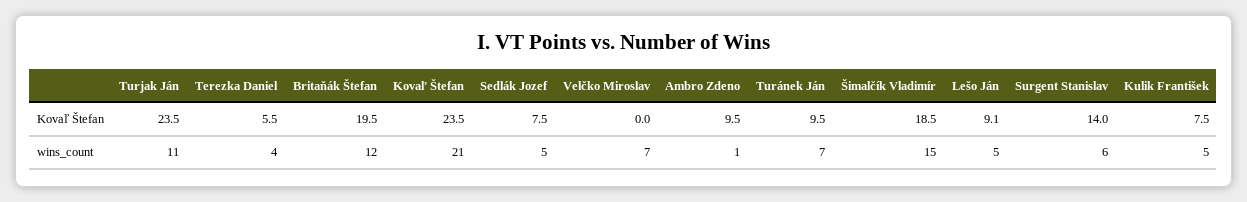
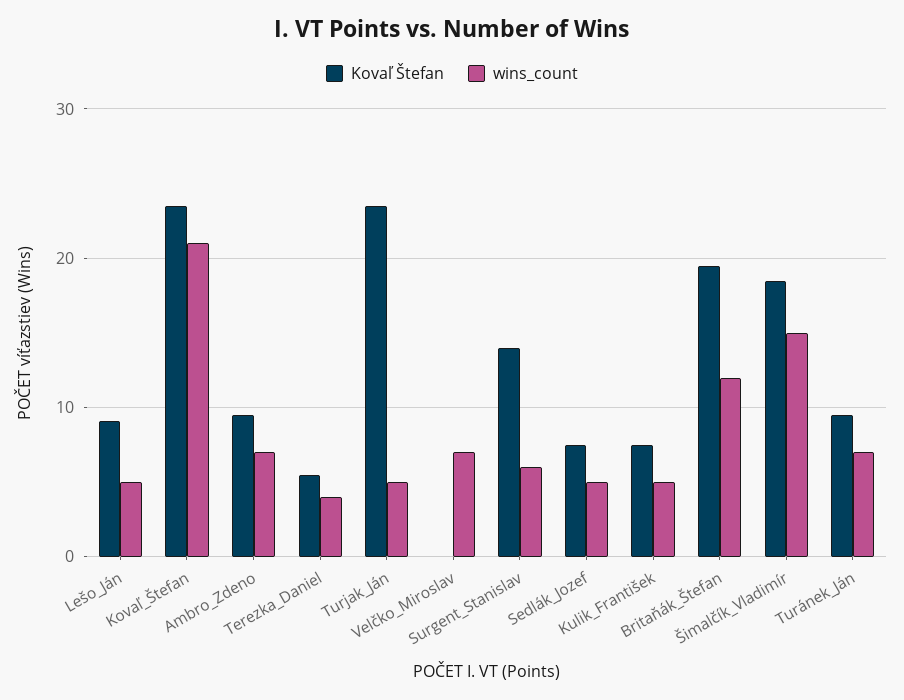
  {
    "Kovaľ Štefan": {
      "Turjak Ján": 23.5,
      "Terezka Daniel": 5.5,
      "Britaňák Štefan": 19.5,
      "Kovaľ Štefan": 23.5,
      "Sedlák Jozef": 7.5,
      "Velčko Miroslav": 0,
      "Ambro Zdeno": 9.5,
      "Turánek Ján": 9.5,
      "Šimalčík Vladimír": 18.5,
      "Lešo Ján": 9.1,
      "Surgent Stanislav": 14,
      "Kulik František": 7.5
    },
    "wins_count": {
-     "Turjak Ján": 11,
+     "Turjak Ján": 5,
      "Terezka Daniel": 4,
      "Britaňák Štefan": 12,
      "Kovaľ Štefan": 21,
      "Sedlák Jozef": 5,
      "Velčko Miroslav": 7,
-     "Ambro Zdeno": 1,
+     "Ambro Zdeno": 7,
      "Turánek Ján": 7,
      "Šimalčík Vladimír": 15,
      "Lešo Ján": 5,
      "Surgent Stanislav": 6,
      "Kulik František": 5
    }
  }

